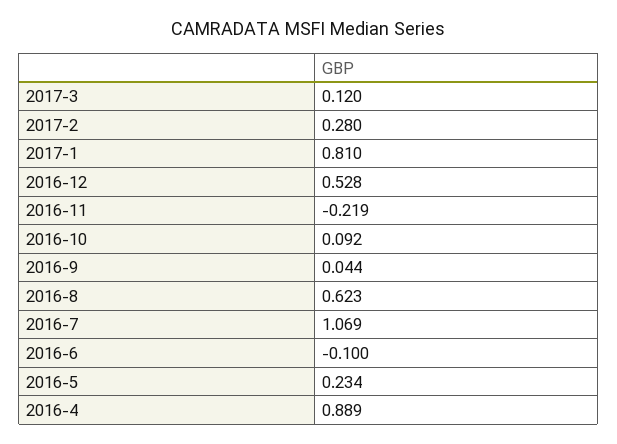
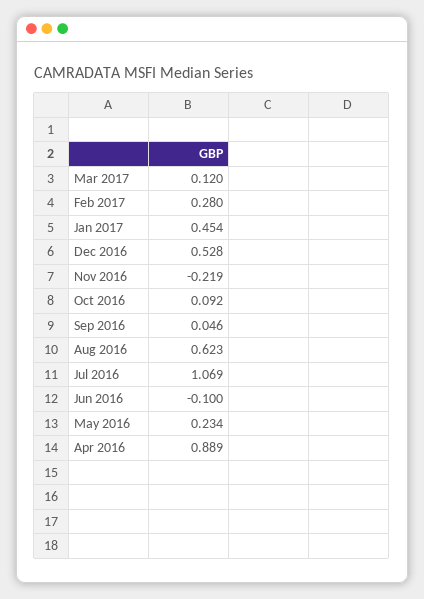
  {
    "2017-3": 0.12,
    "2017-2": 0.28,
-   "2017-1": 0.81,
+   "2017-1": 0.454,
    "2016-12": 0.528,
    "2016-11": -0.219,
    "2016-10": 0.092,
-   "2016-9": 0.044,
+   "2016-9": 0.046,
    "2016-8": 0.623,
    "2016-7": 1.069,
    "2016-6": -0.1,
    "2016-5": 0.234,
    "2016-4": 0.889
  }

